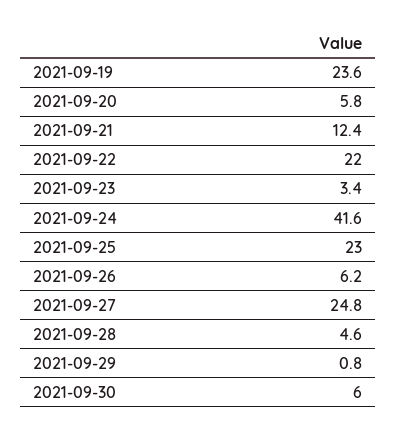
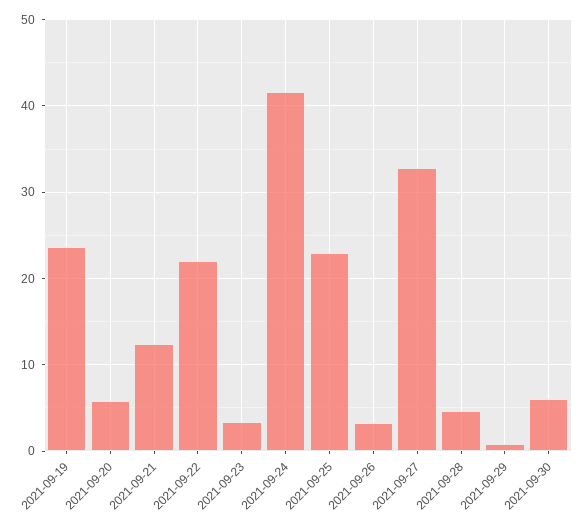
  {
    "2021-09-19": 23.6,
    "2021-09-20": 5.8,
    "2021-09-21": 12.4,
    "2021-09-22": 22,
    "2021-09-23": 3.4,
    "2021-09-24": 41.6,
    "2021-09-25": 23,
-   "2021-09-26": 6.2,
+   "2021-09-26": 3,
-   "2021-09-27": 24.8,
+   "2021-09-27": 33,
    "2021-09-28": 4.6,
    "2021-09-29": 0.8,
    "2021-09-30": 6
  }

